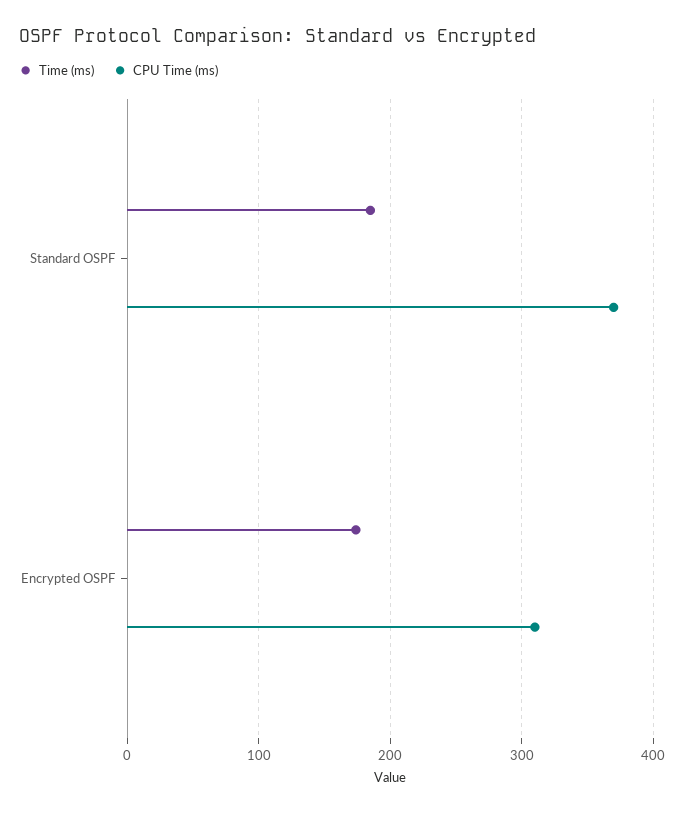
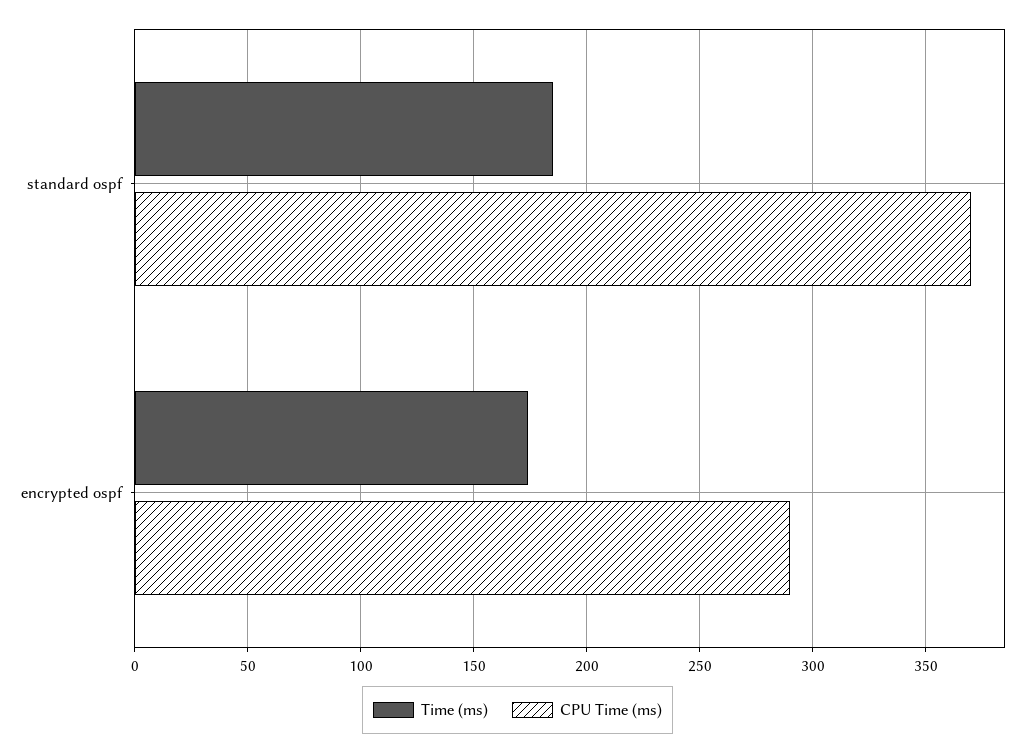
  {
    "Time (ms)": {
      "Standard OSPF": 185,
      "Encrypted OSPF": 175
    },
    "CPU Time (ms)": {
      "Standard OSPF": 370,
-     "Encrypted OSPF": 310
+     "Encrypted OSPF": 290
    }
  }

